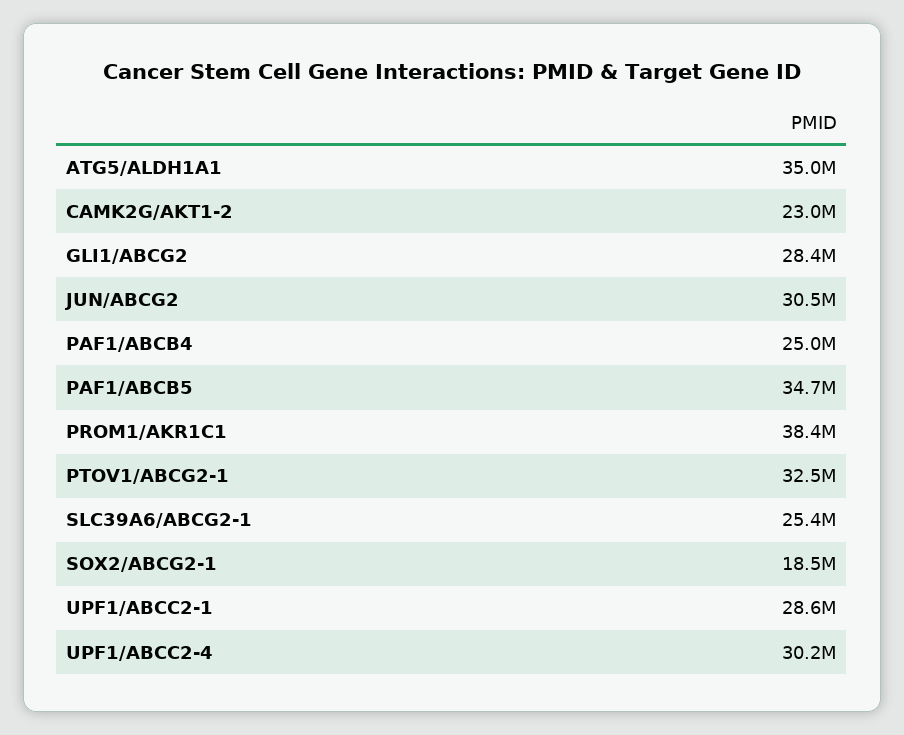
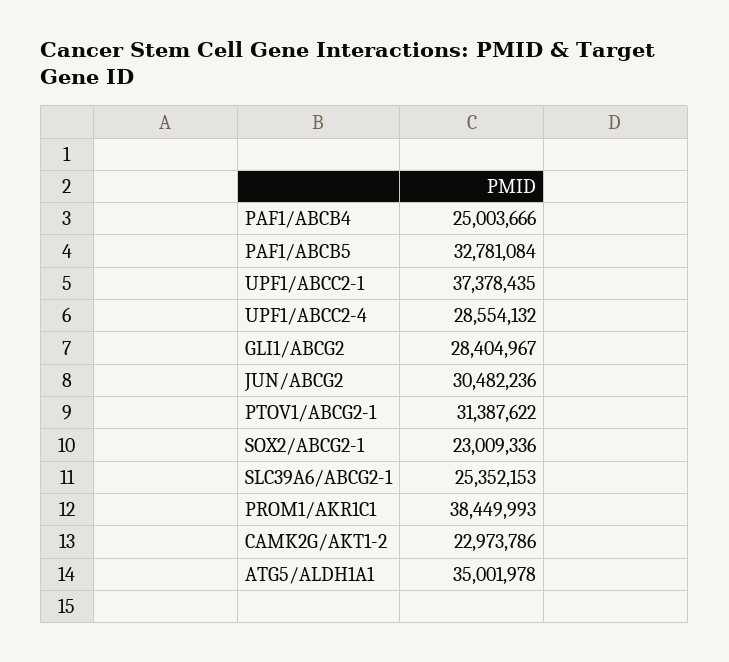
  {
    "ATG5/ALDH1A1": 35001978,
    "CAMK2G/AKT1-2": 22973786,
    "GLI1/ABCG2": 28404967,
    "JUN/ABCG2": 30482236,
    "PAF1/ABCB4": 25003666,
-   "PAF1/ABCB5": 34700000,
+   "PAF1/ABCB5": 32781084,
    "PROM1/AKR1C1": 38449993,
-   "PTOV1/ABCG2-1": 32500000,
+   "PTOV1/ABCG2-1": 31387622,
    "SLC39A6/ABCG2-1": 25352153,
-   "SOX2/ABCG2-1": 18500000,
+   "SOX2/ABCG2-1": 23009336,
-   "UPF1/ABCC2-1": 28600000,
+   "UPF1/ABCC2-1": 37378435,
-   "UPF1/ABCC2-4": 30200000
+   "UPF1/ABCC2-4": 28554132
  }

